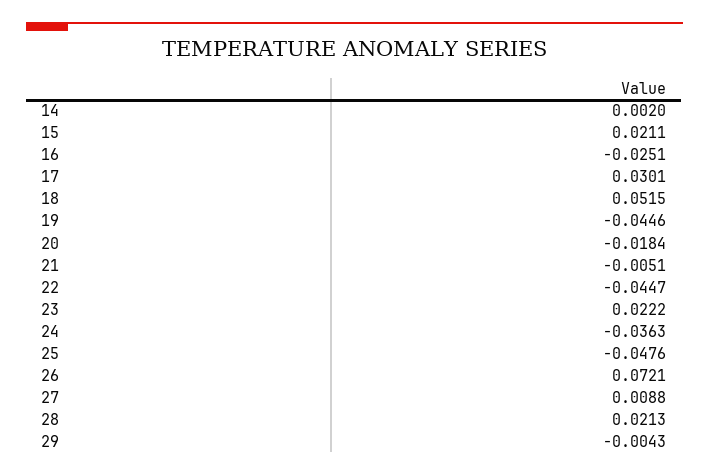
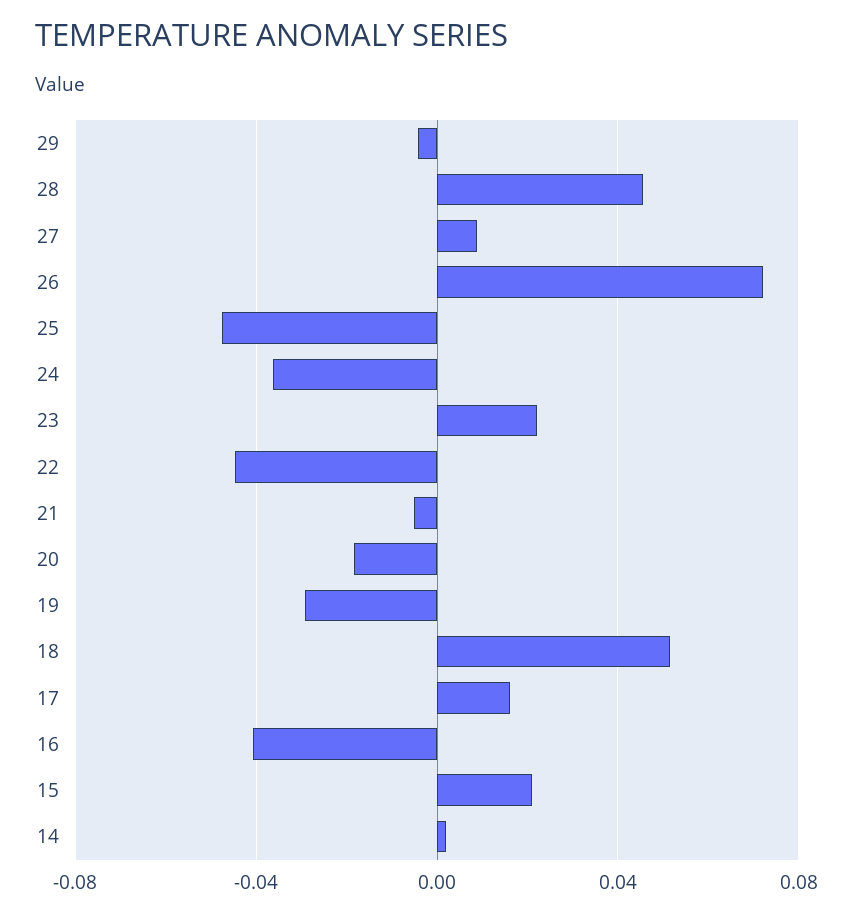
  {
    "14": 0.002,
    "15": 0.0211,
-   "16": -0.0251,
+   "16": -0.04,
-   "17": 0.0301,
+   "17": 0.015,
    "18": 0.0515,
-   "19": -0.0446,
+   "19": -0.03,
    "20": -0.0184,
    "21": -0.0051,
    "22": -0.0447,
    "23": 0.0222,
    "24": -0.0363,
    "25": -0.0476,
    "26": 0.0721,
    "27": 0.0088,
-   "28": 0.0213,
+   "28": 0.045,
    "29": -0.0043
  }

